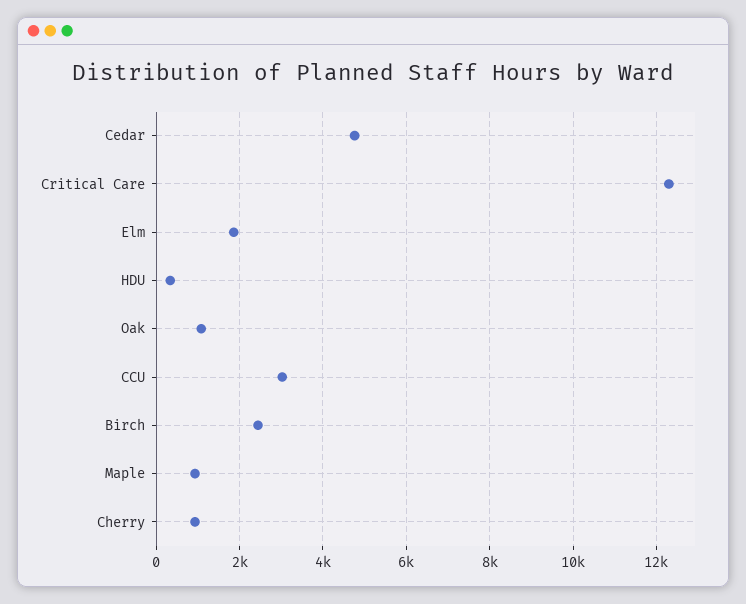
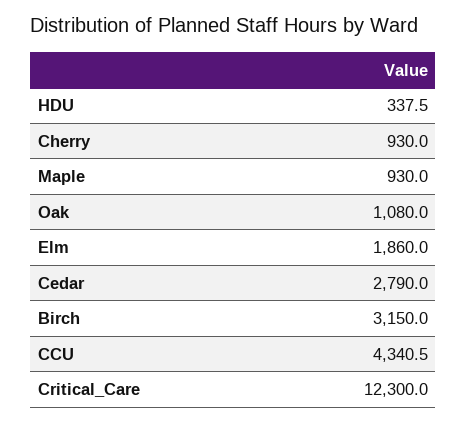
  {
-   "Cedar": 4800,
+   "Cedar": 2790,
    "Critical Care": 12300,
    "Elm": 1860,
    "HDU": 337.5,
    "Oak": 1080,
-   "CCU": 3000,
+   "CCU": 4340.5,
-   "Birch": 2400,
+   "Birch": 3150,
    "Maple": 930,
    "Cherry": 930
  }

